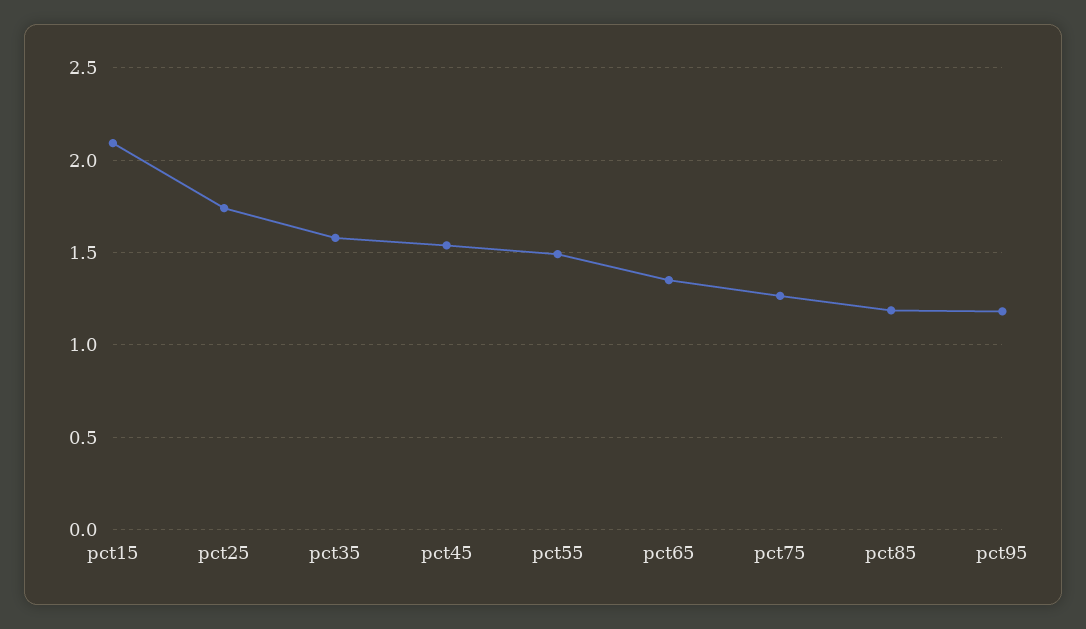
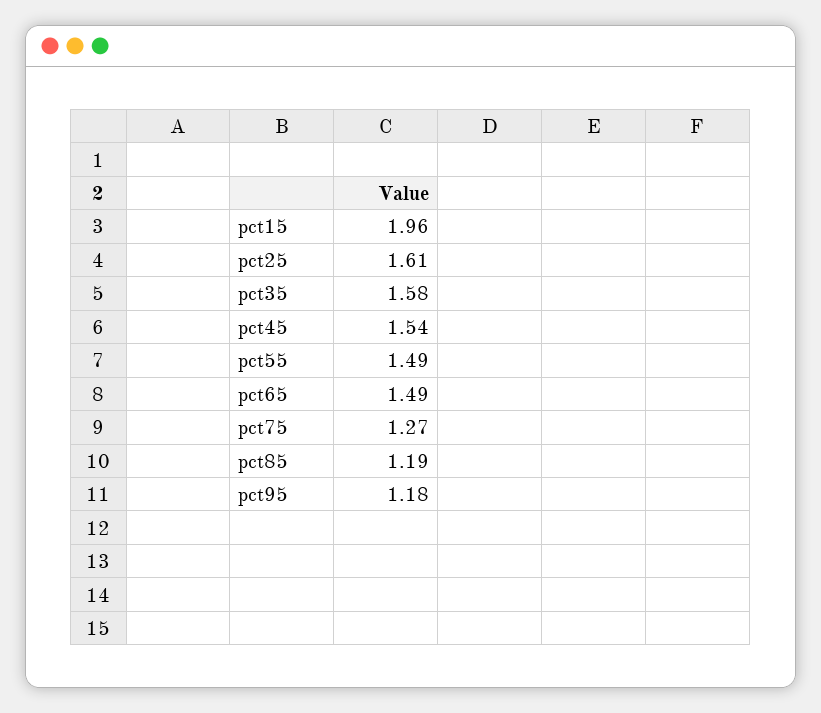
  {
-   "pct15": 2.1,
+   "pct15": 1.96,
-   "pct25": 1.75,
+   "pct25": 1.61,
    "pct35": 1.58,
    "pct45": 1.54,
    "pct55": 1.49,
-   "pct65": 1.35,
+   "pct65": 1.49,
    "pct75": 1.27,
    "pct85": 1.19,
    "pct95": 1.18
  }

